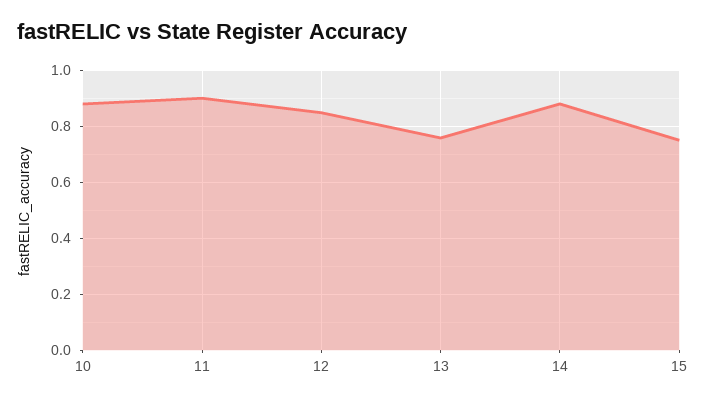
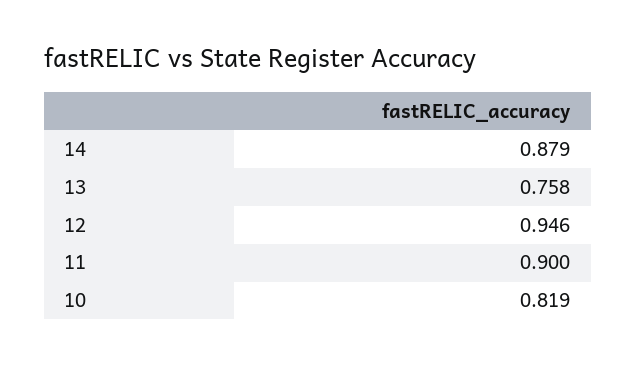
  {
-   "10": 0.875,
+   "10": 0.819,
    "11": 0.9,
-   "12": 0.85,
+   "12": 0.946,
    "13": 0.758,
-   "14": 0.879,
+   "14": 0.879
-   "15": 0.75
  }

